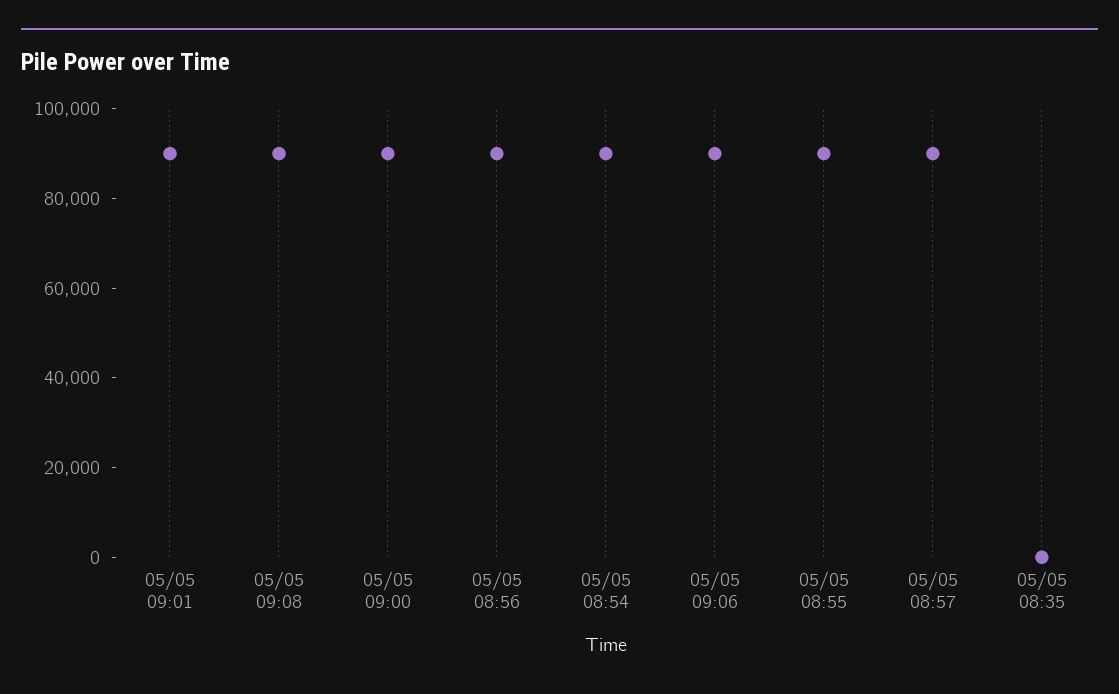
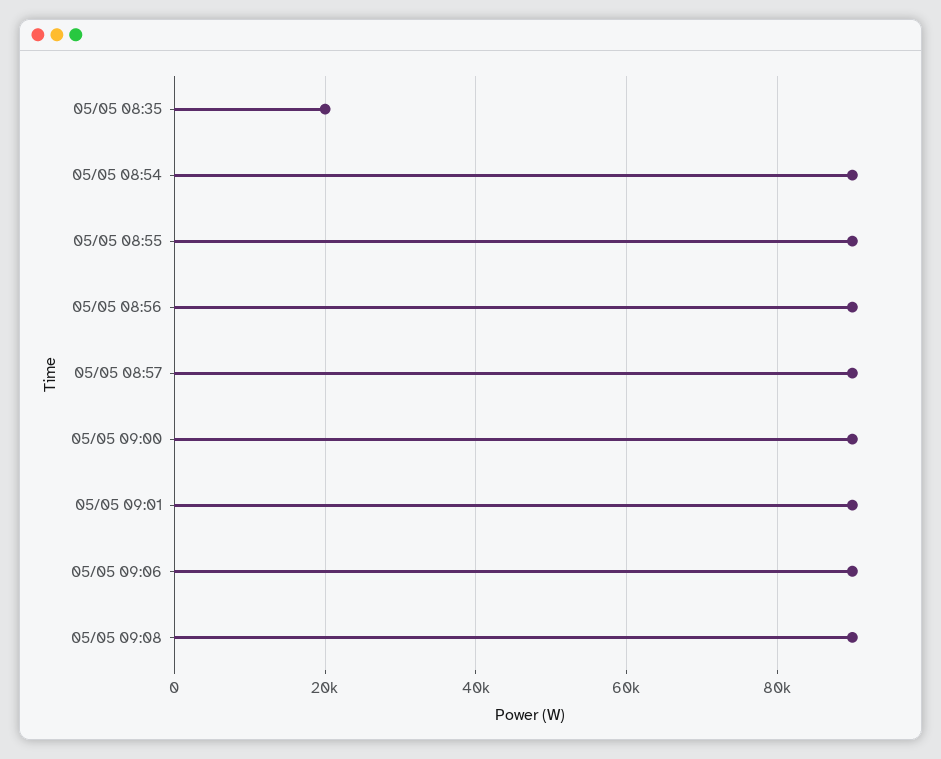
  {
    "05/05 09:01": 90000,
    "05/05 09:08": 90000,
    "05/05 09:00": 90000,
    "05/05 08:56": 90000,
    "05/05 08:54": 90000,
    "05/05 09:06": 90000,
    "05/05 08:55": 90000,
    "05/05 08:57": 90000,
-   "05/05 08:35": 0
+   "05/05 08:35": 20000
  }

